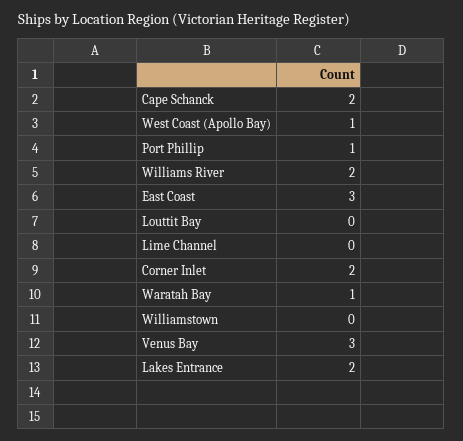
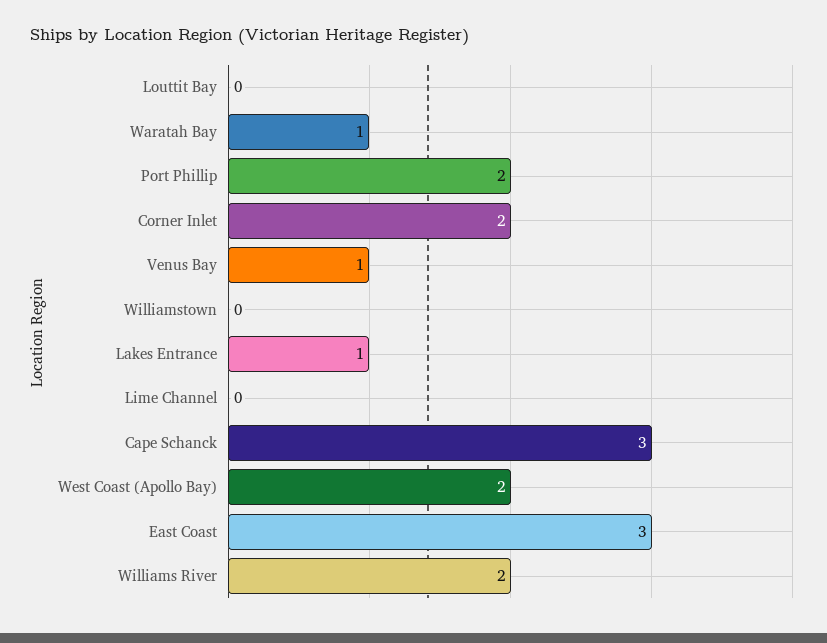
  {
-   "Cape Schanck": 2,
+   "Cape Schanck": 3,
-   "West Coast (Apollo Bay)": 1,
+   "West Coast (Apollo Bay)": 2,
-   "Port Phillip": 1,
+   "Port Phillip": 2,
    "Williams River": 2,
    "East Coast": 3,
    "Louttit Bay": 0,
    "Lime Channel": 0,
    "Corner Inlet": 2,
    "Waratah Bay": 1,
    "Williamstown": 0,
-   "Venus Bay": 3,
+   "Venus Bay": 1,
-   "Lakes Entrance": 2
+   "Lakes Entrance": 1
  }

